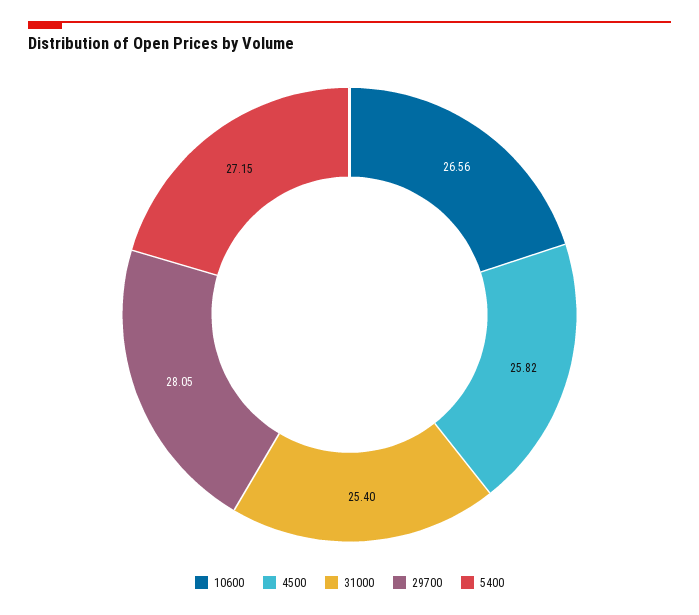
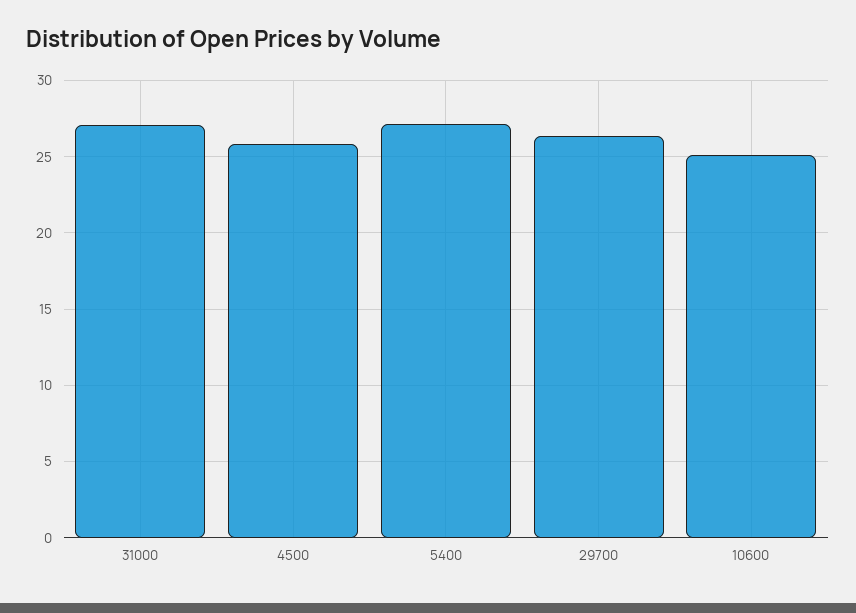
  {
-   "10600": 26.56,
+   "10600": 25,
    "4500": 25.82,
-   "31000": 25.4,
+   "31000": 27,
-   "29700": 28.05,
+   "29700": 26.5,
    "5400": 27.15
  }

